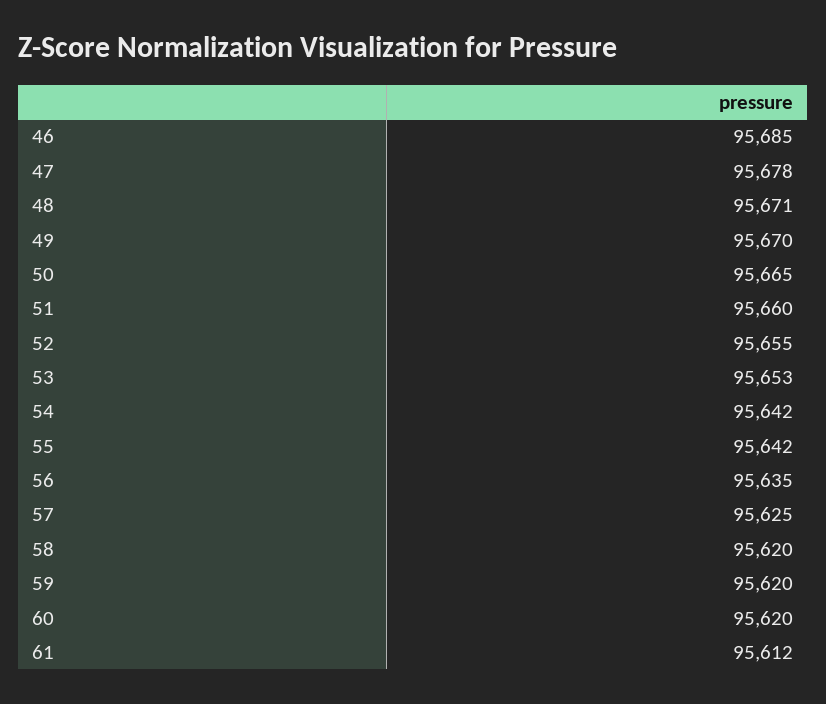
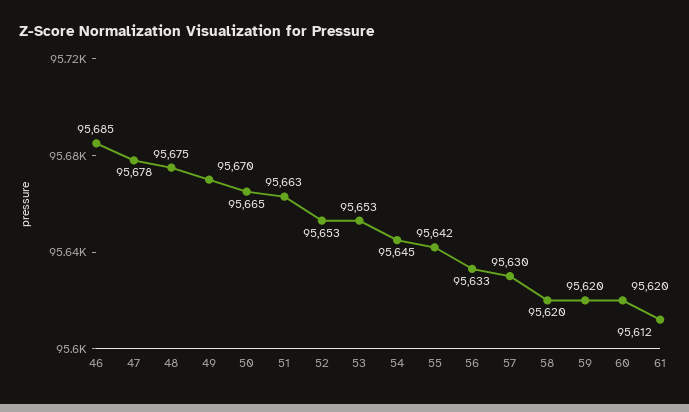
  {
    "46": 95685,
    "47": 95678,
-   "48": 95671,
+   "48": 95675,
    "49": 95670,
    "50": 95665,
-   "51": 95660,
+   "51": 95663,
-   "52": 95655,
+   "52": 95653,
    "53": 95653,
-   "54": 95642,
+   "54": 95645,
    "55": 95642,
-   "56": 95635,
+   "56": 95633,
-   "57": 95625,
+   "57": 95630,
    "58": 95620,
    "59": 95620,
    "60": 95620,
    "61": 95612
  }

